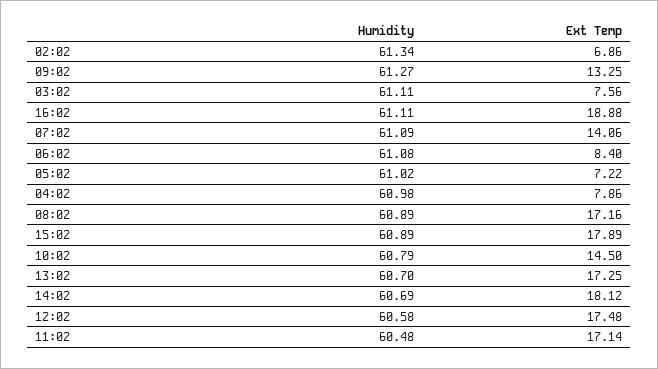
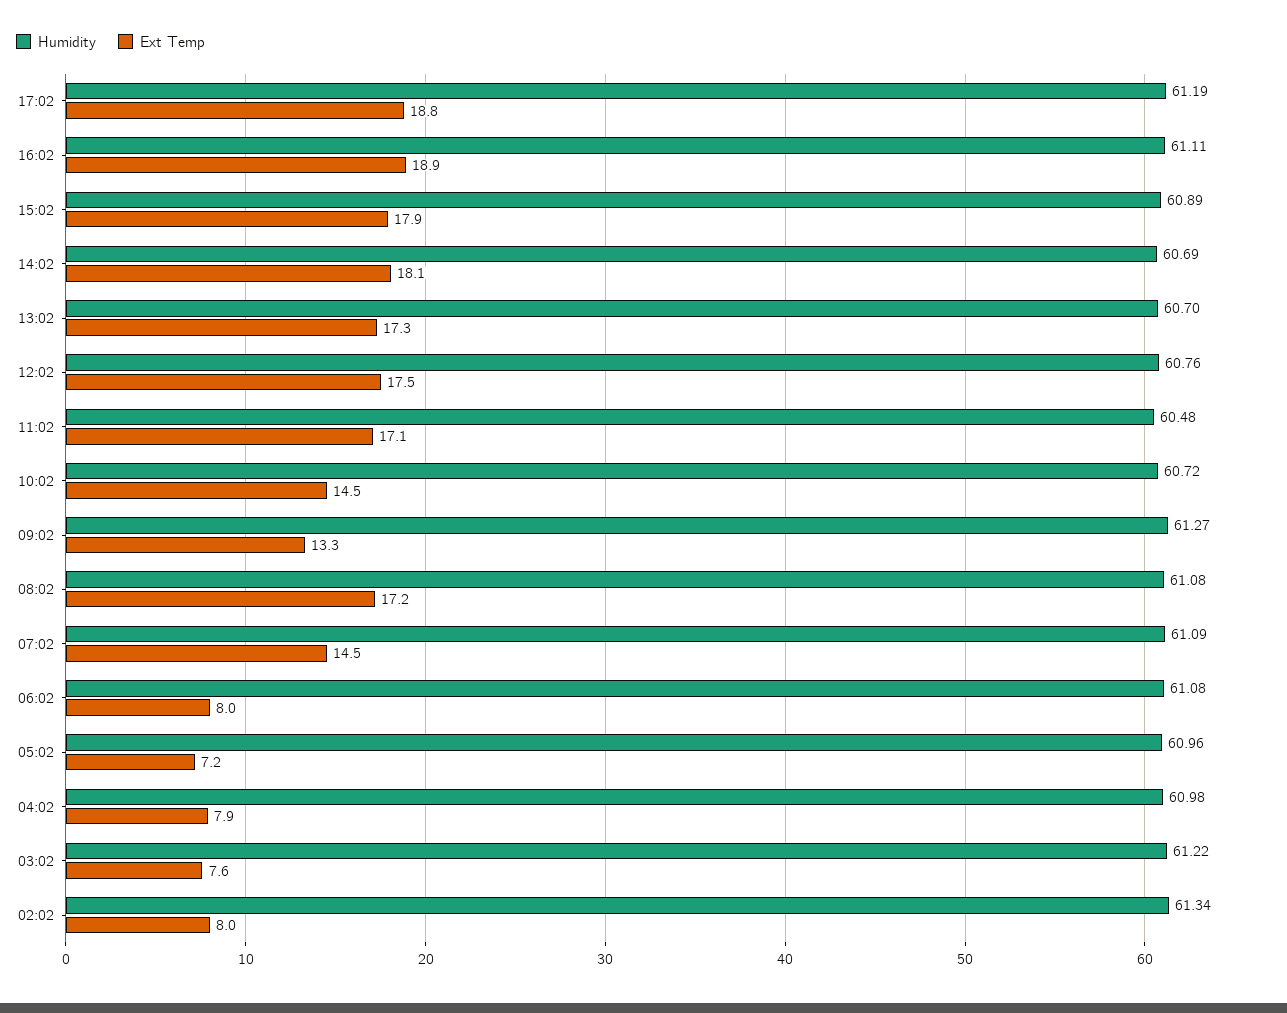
  {
    "Humidity": {
      "02:02": 61.34,
      "09:02": 61.27,
-     "03:02": 61.11,
+     "03:02": 61.22,
      "16:02": 61.11,
      "07:02": 61.09,
      "06:02": 61.08,
-     "05:02": 61.02,
+     "05:02": 60.96,
      "04:02": 60.98,
-     "08:02": 60.89,
+     "08:02": 61.08,
      "15:02": 60.89,
-     "10:02": 60.79,
+     "10:02": 60.72,
      "13:02": 60.7,
      "14:02": 60.69,
-     "12:02": 60.58,
+     "12:02": 60.76,
-     "11:02": 60.48
+     "11:02": 60.48,
+     "17:02": 61.19
    },
    "Ext Temp": {
-     "02:02": 6.86,
+     "02:02": 8,
      "09:02": 13.25,
      "03:02": 7.56,
      "16:02": 18.88,
-     "07:02": 14.06,
+     "07:02": 14.5,
-     "06:02": 8.4,
+     "06:02": 8,
      "05:02": 7.22,
      "04:02": 7.86,
      "08:02": 17.16,
      "15:02": 17.89,
      "10:02": 14.5,
      "13:02": 17.25,
      "14:02": 18.12,
      "12:02": 17.48,
-     "11:02": 17.14
+     "11:02": 17.14,
+     "17:02": 18.8
    }
  }

